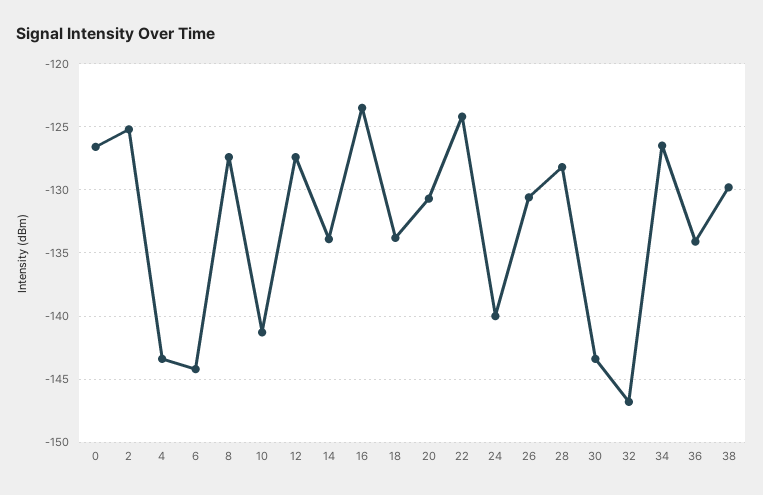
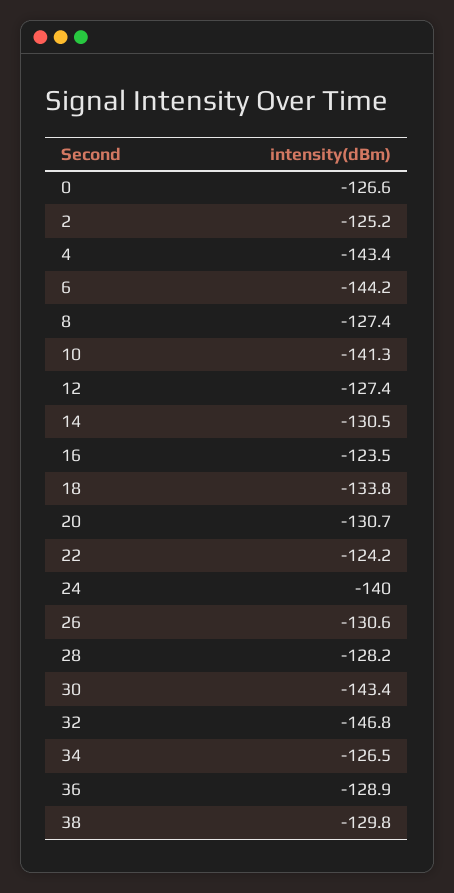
  {
    "0": -126.6,
    "2": -125.2,
    "4": -143.4,
    "6": -144.2,
    "8": -127.4,
    "10": -141.3,
    "12": -127.4,
-   "14": -134,
+   "14": -130.5,
    "16": -123.5,
    "18": -133.8,
    "20": -130.7,
    "22": -124.2,
    "24": -140,
    "26": -130.6,
    "28": -128.2,
    "30": -143.4,
    "32": -146.8,
    "34": -126.5,
-   "36": -134,
+   "36": -128.9,
    "38": -129.8
  }

